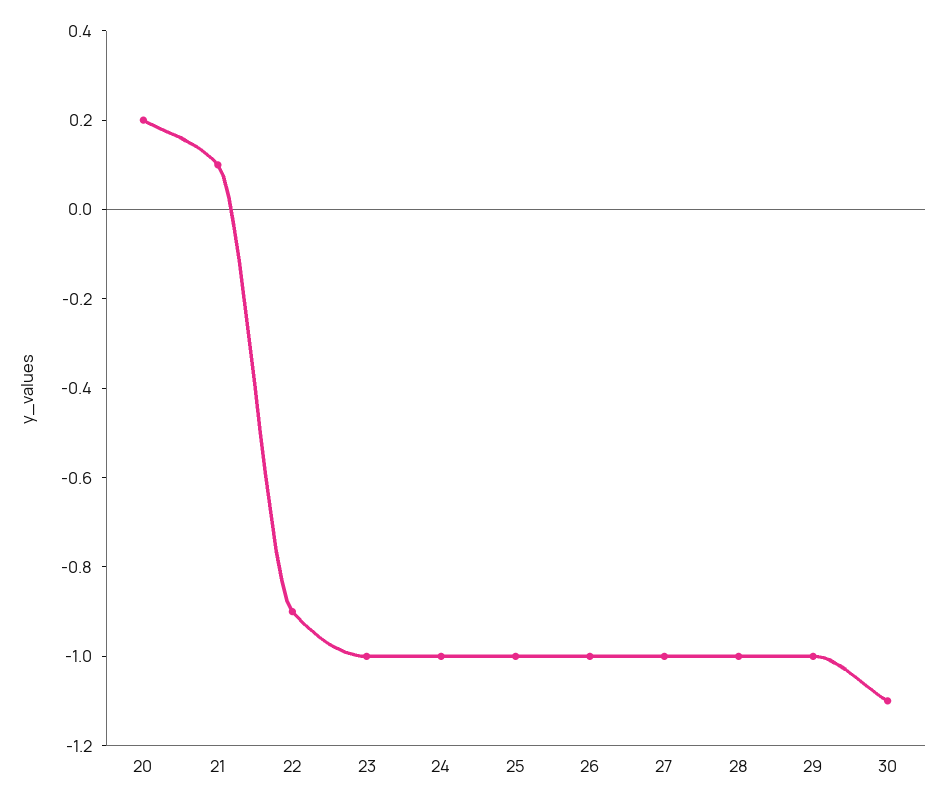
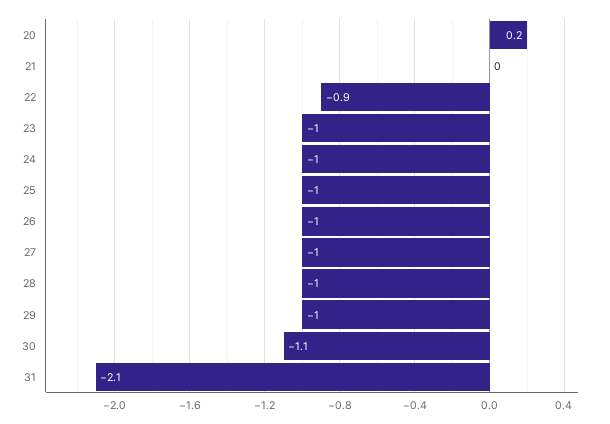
  {
    "20": 0.2,
-   "21": 0.1,
+   "21": 0,
    "22": -0.9,
    "23": -1,
    "24": -1,
    "25": -1,
    "26": -1,
    "27": -1,
    "28": -1,
    "29": -1,
-   "30": -1.1
+   "30": -1.1,
+   "31": -2.1
  }

